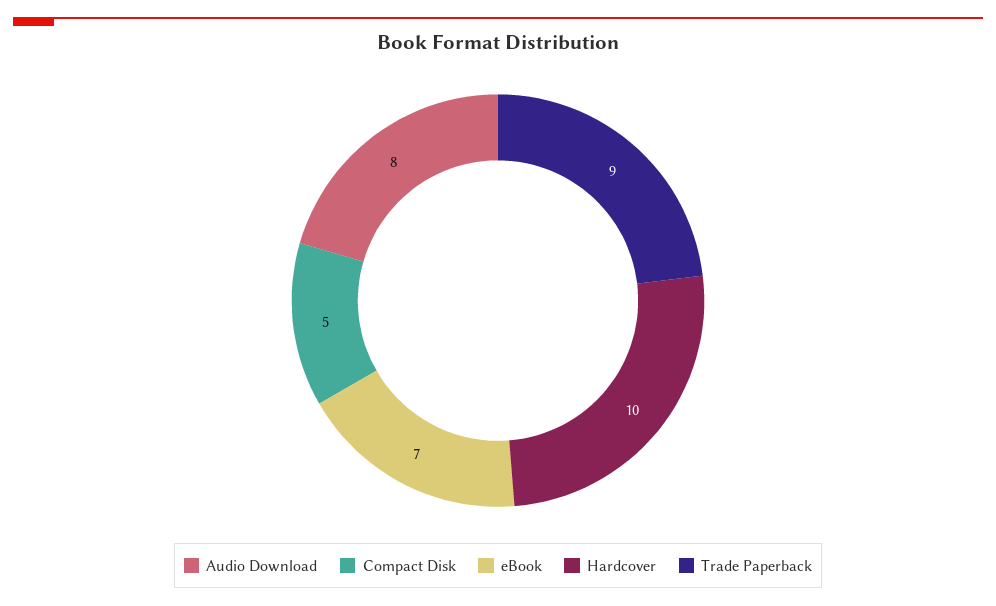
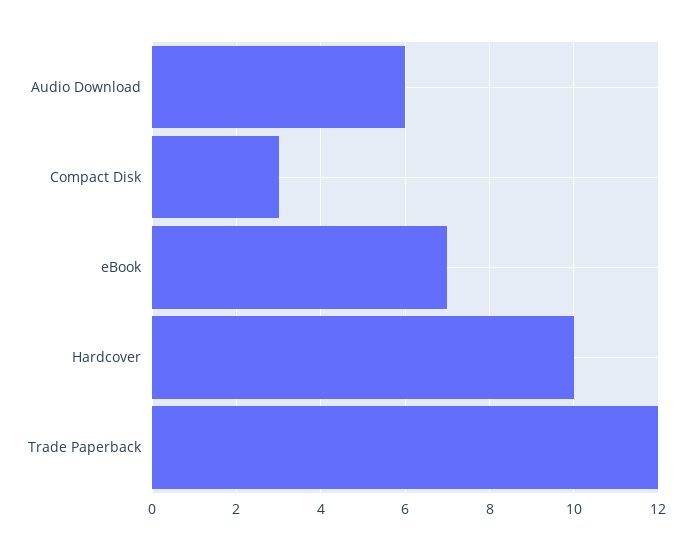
  {
-   "Audio Download": 8,
+   "Audio Download": 6,
-   "Compact Disk": 5,
+   "Compact Disk": 3,
    "eBook": 7,
    "Hardcover": 10,
-   "Trade Paperback": 9
+   "Trade Paperback": 12
  }

